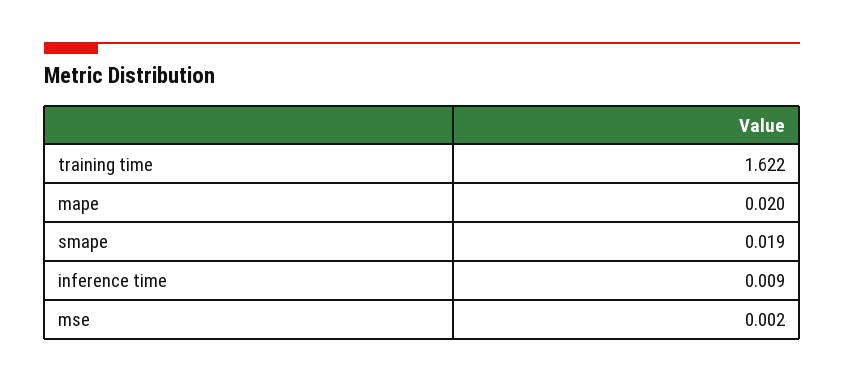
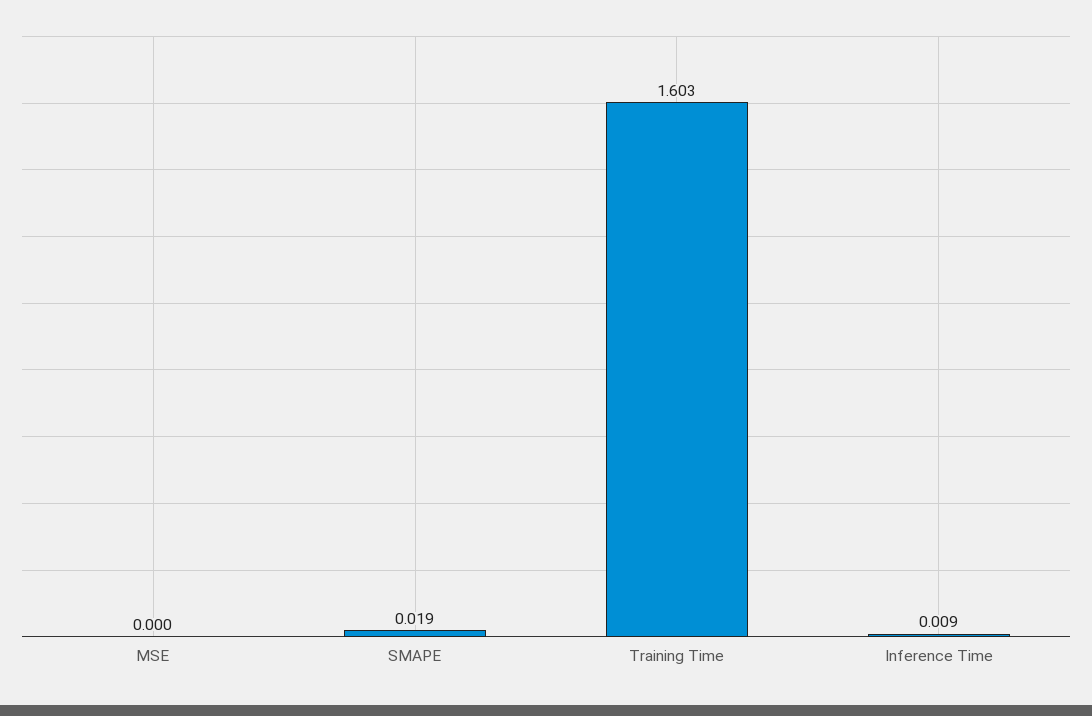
  {
-   "training time": 1.622,
+   "training time": 1.603,
-   "mape": 0.02,
    "smape": 0.019,
    "inference time": 0.009,
-   "mse": 0.002
+   "mse": 0
  }

